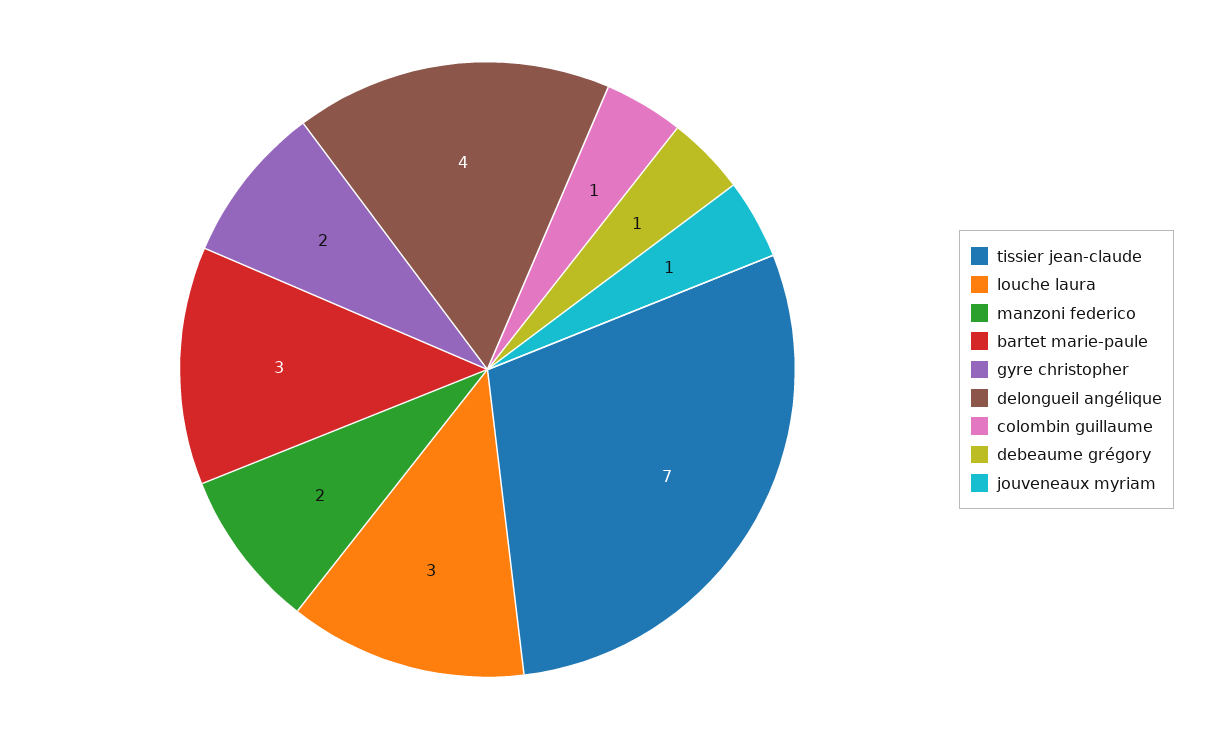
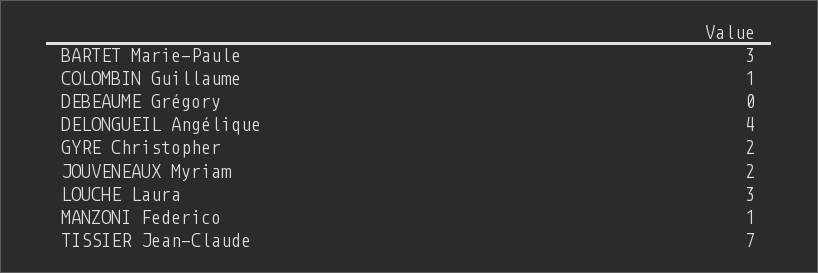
  {
    "tissier jean-claude": 7,
    "louche laura": 3,
-   "manzoni federico": 2,
+   "manzoni federico": 1,
    "bartet marie-paule": 3,
    "gyre christopher": 2,
    "delongueil angélique": 4,
    "colombin guillaume": 1,
-   "debeaume grégory": 1,
+   "debeaume grégory": 0,
-   "jouveneaux myriam": 1
+   "jouveneaux myriam": 2
  }

